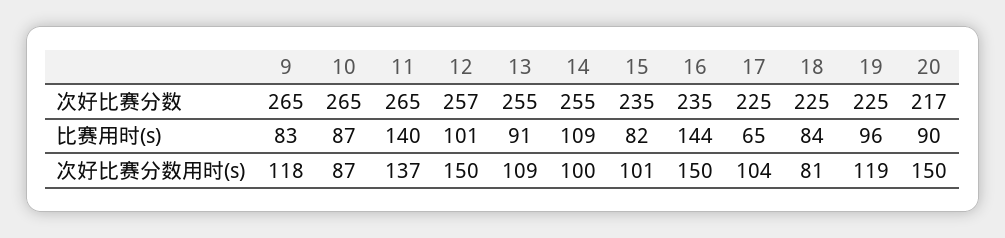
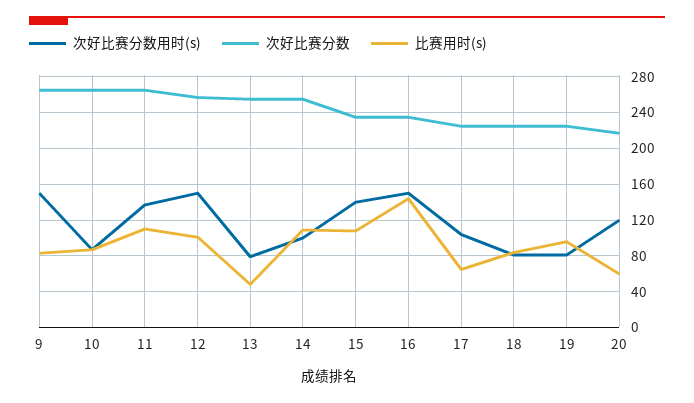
  {
    "次好比赛分数": {
      "9": 265,
      "10": 265,
      "11": 265,
      "12": 257,
      "13": 255,
      "14": 255,
      "15": 235,
      "16": 235,
      "17": 225,
      "18": 225,
      "19": 225,
      "20": 217
    },
    "比赛用时(s)": {
      "9": 83,
      "10": 87,
-     "11": 140,
+     "11": 110,
      "12": 101,
-     "13": 91,
+     "13": 50,
      "14": 109,
-     "15": 82,
+     "15": 110,
      "16": 144,
      "17": 65,
      "18": 84,
      "19": 96,
-     "20": 90
+     "20": 60
    },
    "次好比赛分数用时(s)": {
-     "9": 118,
+     "9": 150,
      "10": 87,
      "11": 137,
      "12": 150,
-     "13": 109,
+     "13": 80,
      "14": 100,
-     "15": 101,
+     "15": 140,
      "16": 150,
      "17": 104,
      "18": 81,
-     "19": 119,
+     "19": 80,
-     "20": 150
+     "20": 120
    }
  }

